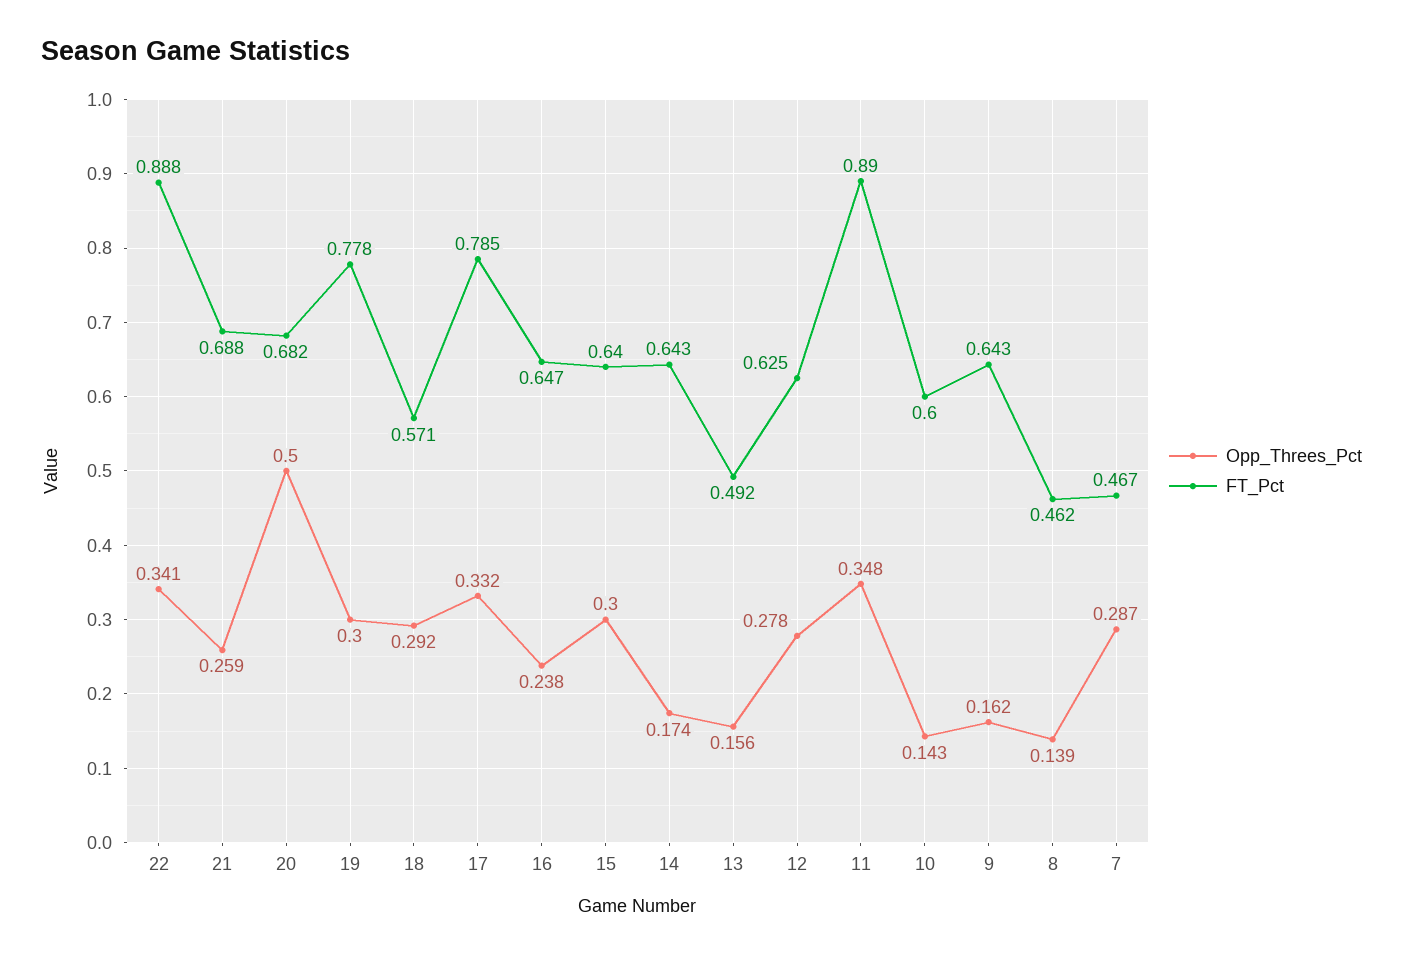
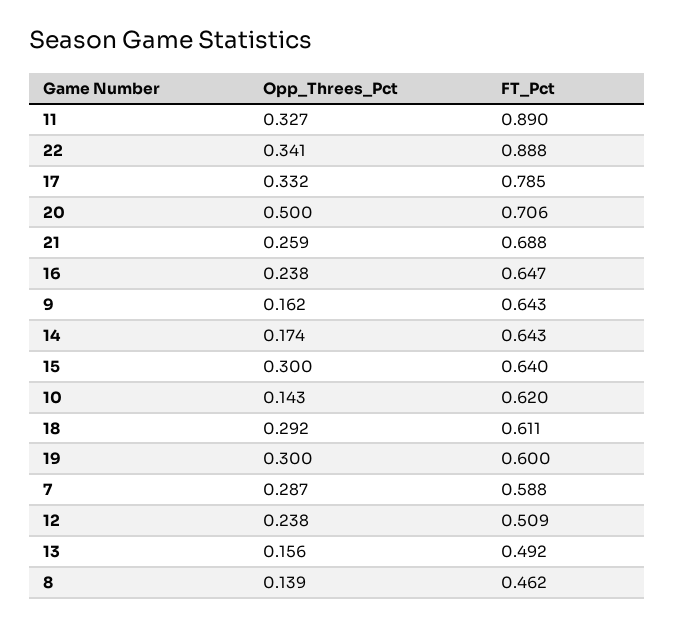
  {
    "Opp_Threes_Pct": {
      "22": 0.341,
      "21": 0.259,
      "20": 0.5,
      "19": 0.3,
      "18": 0.292,
      "17": 0.332,
      "16": 0.238,
      "15": 0.3,
      "14": 0.174,
      "13": 0.156,
-     "12": 0.278,
+     "12": 0.238,
-     "11": 0.348,
+     "11": 0.327,
      "10": 0.143,
      "9": 0.162,
      "8": 0.139,
      "7": 0.287
    },
    "FT_Pct": {
      "22": 0.888,
      "21": 0.688,
-     "20": 0.682,
+     "20": 0.706,
-     "19": 0.778,
+     "19": 0.6,
-     "18": 0.571,
+     "18": 0.611,
      "17": 0.785,
      "16": 0.647,
      "15": 0.64,
      "14": 0.643,
      "13": 0.492,
-     "12": 0.625,
+     "12": 0.509,
      "11": 0.89,
-     "10": 0.6,
+     "10": 0.62,
      "9": 0.643,
      "8": 0.462,
-     "7": 0.467
+     "7": 0.588
    }
  }

